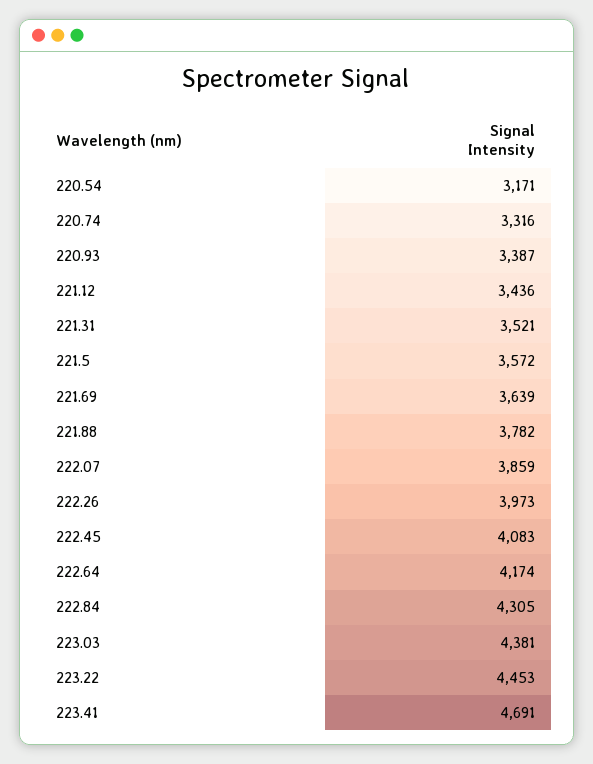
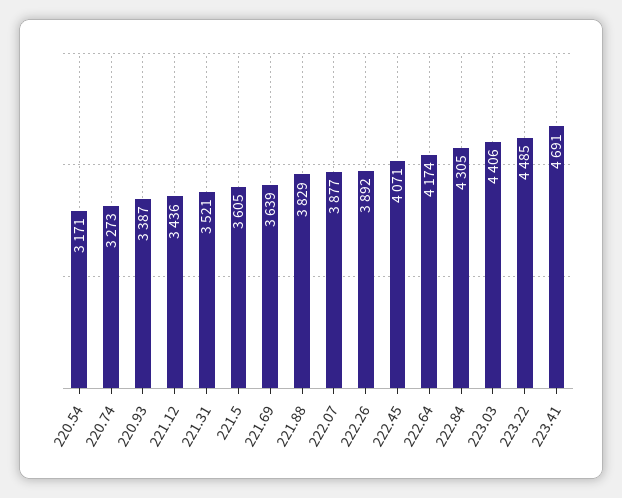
  {
    "220.54": 3171,
-   "220.74": 3316,
+   "220.74": 3273,
    "220.93": 3387,
    "221.12": 3436,
    "221.31": 3521,
-   "221.5": 3572,
+   "221.5": 3605,
    "221.69": 3639,
-   "221.88": 3782,
+   "221.88": 3829,
-   "222.07": 3859,
+   "222.07": 3877,
-   "222.26": 3973,
+   "222.26": 3892,
-   "222.45": 4083,
+   "222.45": 4071,
    "222.64": 4174,
    "222.84": 4305,
-   "223.03": 4381,
+   "223.03": 4406,
-   "223.22": 4453,
+   "223.22": 4485,
    "223.41": 4691
  }

